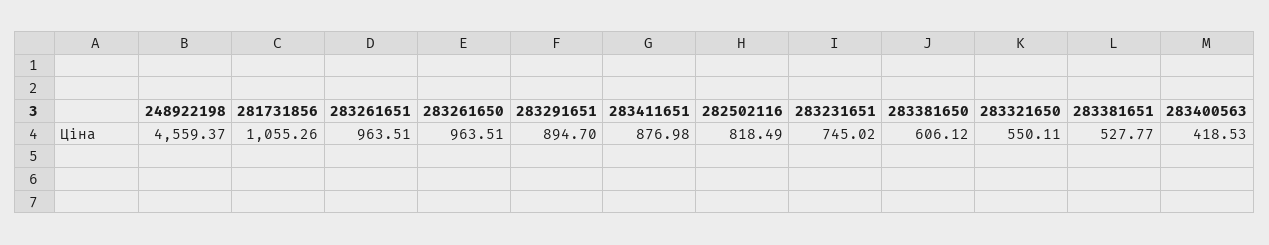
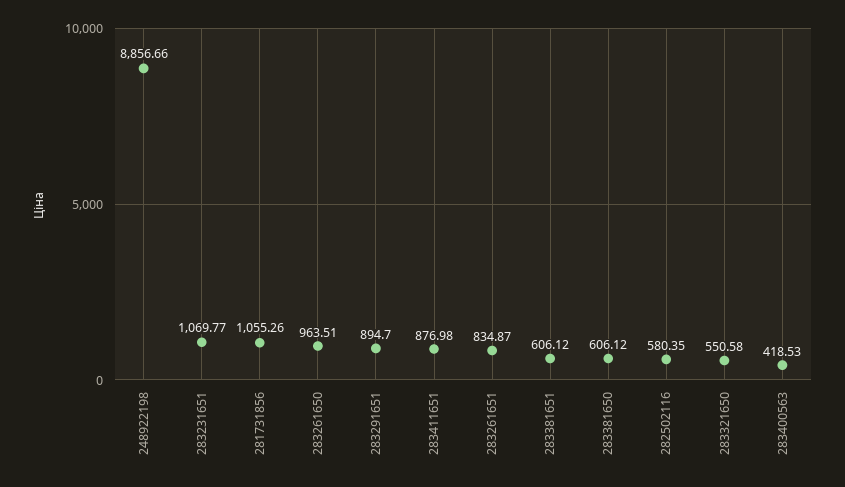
  {
-   "248922198": 4559.37,
+   "248922198": 8856.66,
    "281731856": 1055.26,
-   "283261651": 963.51,
+   "283261651": 834.87,
    "283261650": 963.51,
    "283291651": 894.7,
    "283411651": 876.98,
-   "282502116": 818.49,
+   "282502116": 580.35,
-   "283231651": 745.02,
+   "283231651": 1069.77,
    "283381650": 606.12,
-   "283321650": 550.11,
+   "283321650": 550.58,
-   "283381651": 527.77,
+   "283381651": 606.12,
    "283400563": 418.53
  }

